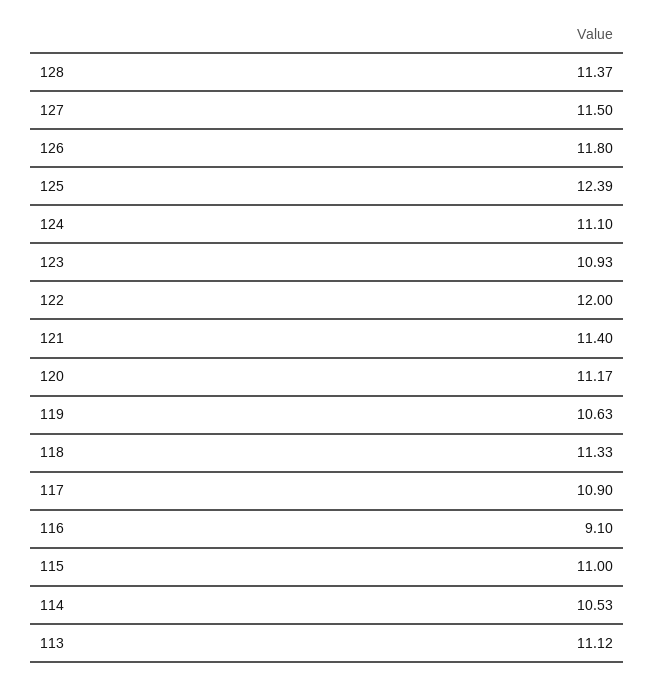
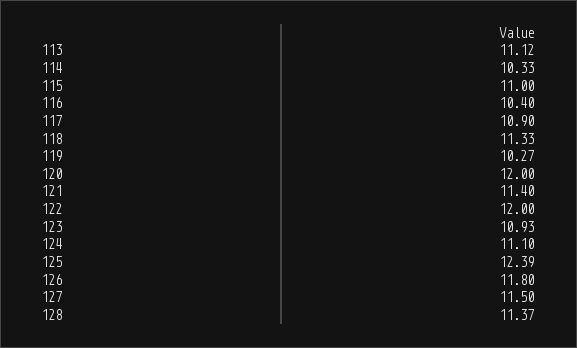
  {
    "128": 11.37,
    "127": 11.5,
    "126": 11.8,
    "125": 12.39,
    "124": 11.1,
    "123": 10.93,
    "122": 12,
    "121": 11.4,
-   "120": 11.17,
+   "120": 12,
-   "119": 10.63,
+   "119": 10.27,
    "118": 11.33,
    "117": 10.9,
-   "116": 9.1,
+   "116": 10.4,
    "115": 11,
-   "114": 10.53,
+   "114": 10.33,
    "113": 11.12
  }

